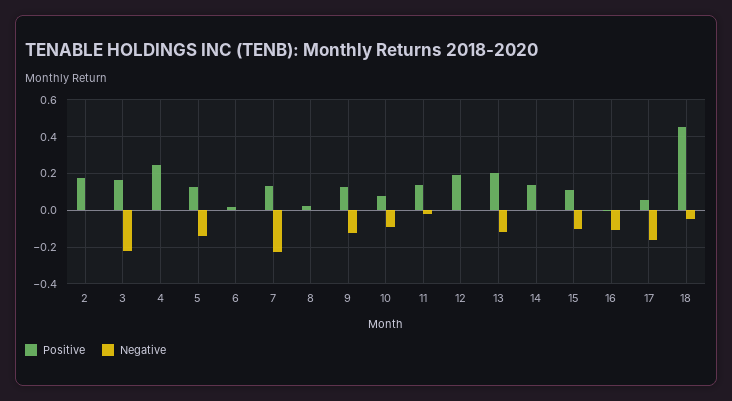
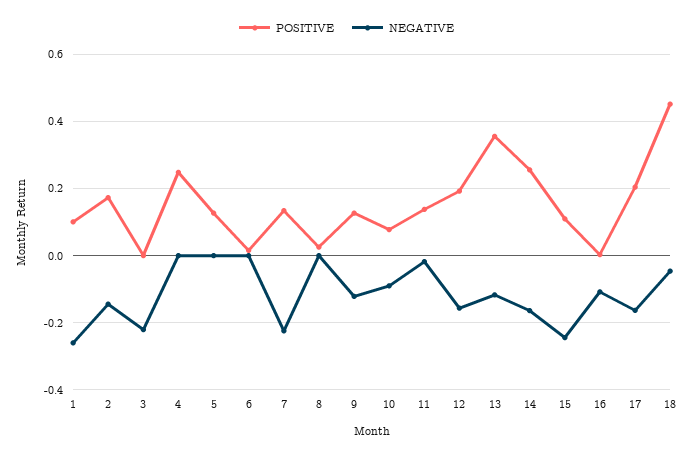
  {
    "Positive": {
      "2": 0.18,
-     "3": 0.15,
+     "3": 0,
      "4": 0.24,
      "5": 0.12,
      "6": 0.02,
      "7": 0.14,
      "8": 0.02,
      "9": 0.12,
      "10": 0.08,
      "11": 0.14,
      "12": 0.2,
-     "13": 0.2,
+     "13": 0.36,
-     "14": 0.15,
+     "14": 0.26,
      "15": 0.1,
      "16": 0,
-     "17": 0.05,
+     "17": 0.2,
-     "18": 0.46
+     "18": 0.46,
+     "1": 0.1
    },
    "Negative": {
-     "2": 0,
+     "2": -0.14,
      "3": -0.22,
      "4": 0,
-     "5": -0.15,
+     "5": 0,
      "6": 0,
      "7": -0.22,
      "8": 0,
      "9": -0.12,
      "10": -0.1,
      "11": -0.02,
-     "12": 0,
+     "12": -0.16,
      "13": -0.12,
-     "14": 0,
+     "14": -0.16,
-     "15": -0.1,
+     "15": -0.24,
      "16": -0.1,
      "17": -0.16,
-     "18": -0.04
+     "18": -0.04,
+     "1": -0.26
    }
  }

